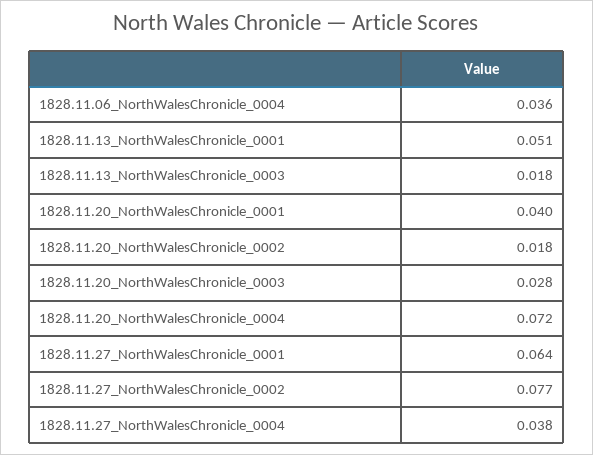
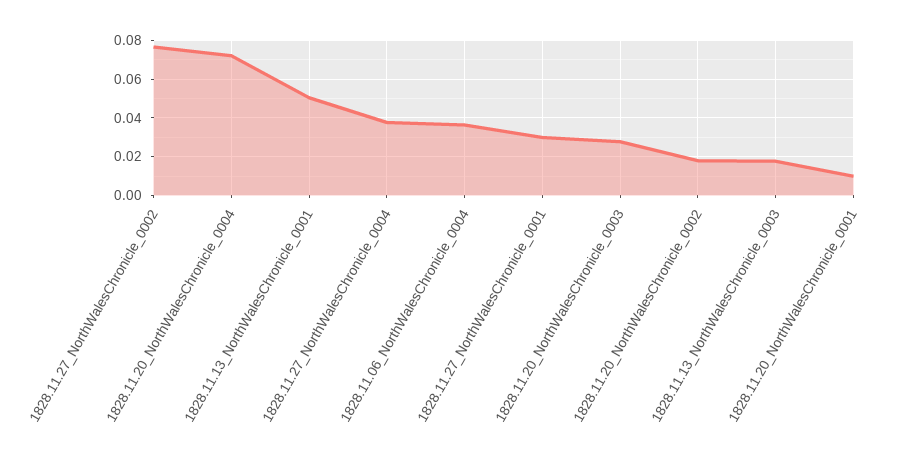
  {
    "1828.11.06_NorthWalesChronicle_0004": 0.036,
    "1828.11.13_NorthWalesChronicle_0001": 0.051,
    "1828.11.13_NorthWalesChronicle_0003": 0.018,
-   "1828.11.20_NorthWalesChronicle_0001": 0.04,
+   "1828.11.20_NorthWalesChronicle_0001": 0.01,
    "1828.11.20_NorthWalesChronicle_0002": 0.018,
    "1828.11.20_NorthWalesChronicle_0003": 0.028,
    "1828.11.20_NorthWalesChronicle_0004": 0.072,
-   "1828.11.27_NorthWalesChronicle_0001": 0.064,
+   "1828.11.27_NorthWalesChronicle_0001": 0.03,
    "1828.11.27_NorthWalesChronicle_0002": 0.077,
    "1828.11.27_NorthWalesChronicle_0004": 0.038
  }

